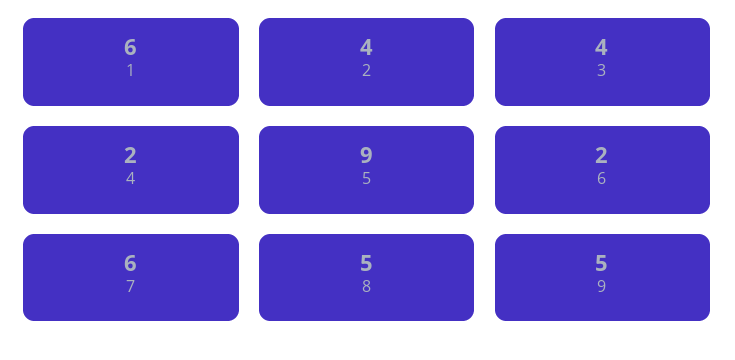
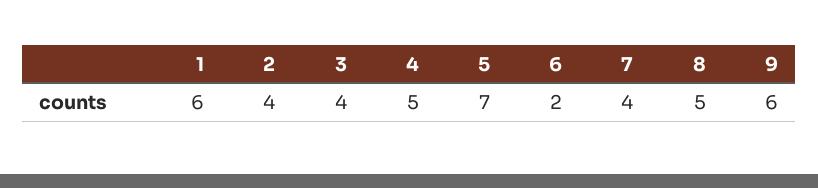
  {
    "1": 6,
    "2": 4,
    "3": 4,
-   "4": 2,
+   "4": 5,
-   "5": 9,
+   "5": 7,
    "6": 2,
-   "7": 6,
+   "7": 4,
    "8": 5,
-   "9": 5
+   "9": 6
  }

